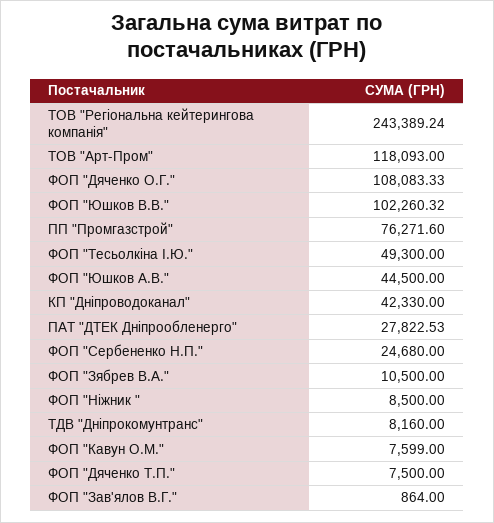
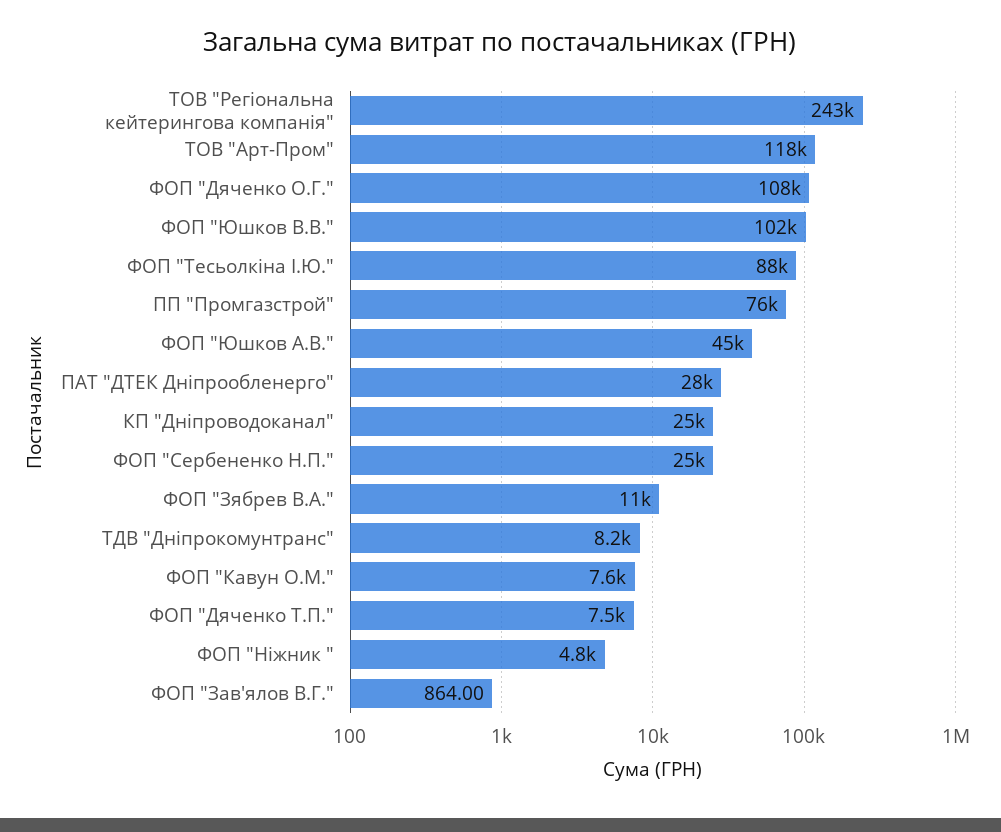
  {
    "ТОВ \"Регіональна кейтерингова компанія\"": 243389.24,
    "ТОВ \"Арт-Пром\"": 118093,
    "ФОП \"Дяченко О.Г.\"": 108083.33,
    "ФОП \"Юшков В.В.\"": 102260.32,
    "ПП \"Промгазстрой\"": 76271.6,
-   "ФОП \"Тесьолкіна І.Ю.\"": 49300,
+   "ФОП \"Тесьолкіна І.Ю.\"": 88000,
    "ФОП \"Юшков А.В.\"": 44500,
-   "КП \"Дніпроводоканал\"": 42330,
+   "КП \"Дніпроводоканал\"": 25000,
    "ПАТ \"ДТЕК Дніпрообленерго\"": 27822.53,
    "ФОП \"Сербененко Н.П.\"": 24680,
    "ФОП \"Зябрев В.А.\"": 10500,
-   "ФОП \"Ніжник \"": 8500,
+   "ФОП \"Ніжник \"": 4800,
    "ТДВ \"Дніпрокомунтранс\"": 8160,
    "ФОП \"Кавун О.М.\"": 7599,
    "ФОП \"Дяченко Т.П.\"": 7500,
    "ФОП \"Зав'ялов В.Г.\"": 864
  }

